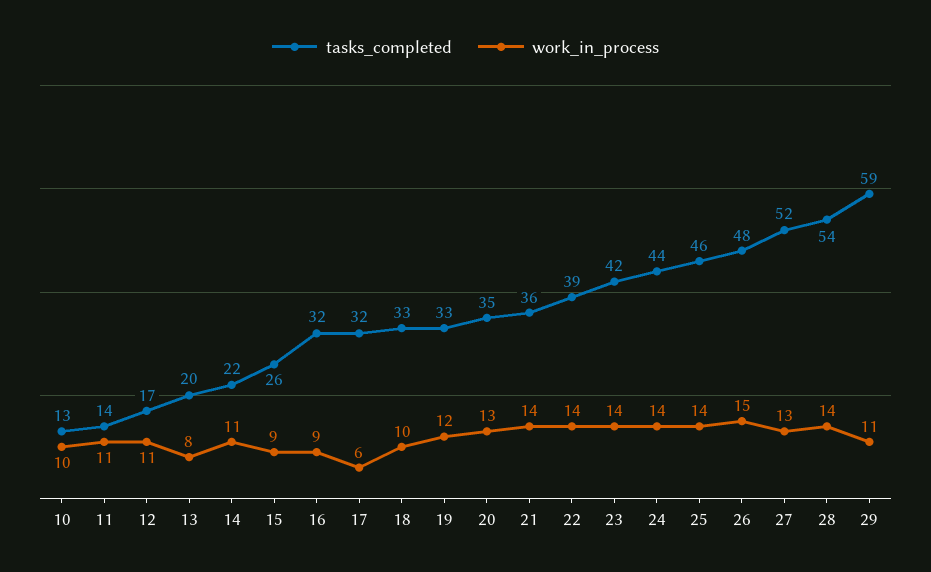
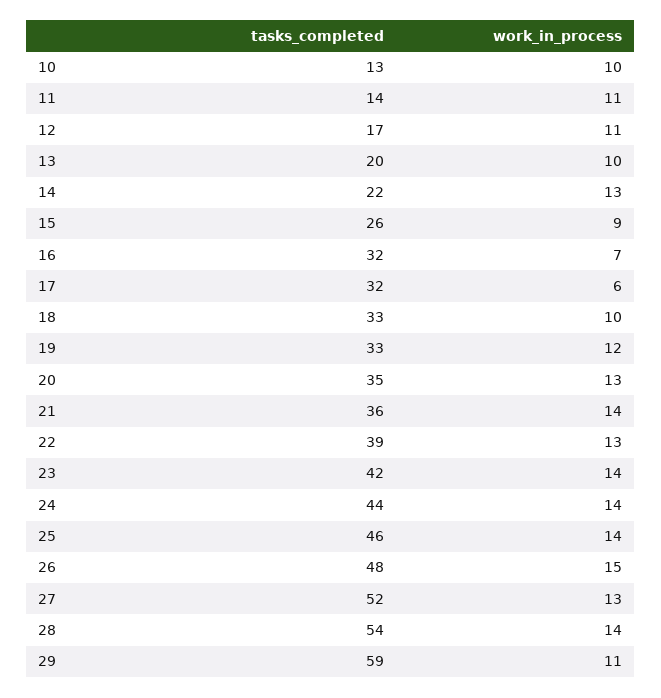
  {
    "tasks_completed": {
      "10": 13,
      "11": 14,
      "12": 17,
      "13": 20,
      "14": 22,
      "15": 26,
      "16": 32,
      "17": 32,
      "18": 33,
      "19": 33,
      "20": 35,
      "21": 36,
      "22": 39,
      "23": 42,
      "24": 44,
      "25": 46,
      "26": 48,
      "27": 52,
      "28": 54,
      "29": 59
    },
    "work_in_process": {
      "10": 10,
      "11": 11,
      "12": 11,
-     "13": 8,
+     "13": 10,
-     "14": 11,
+     "14": 13,
      "15": 9,
-     "16": 9,
+     "16": 7,
      "17": 6,
      "18": 10,
      "19": 12,
      "20": 13,
      "21": 14,
-     "22": 14,
+     "22": 13,
      "23": 14,
      "24": 14,
      "25": 14,
      "26": 15,
      "27": 13,
      "28": 14,
      "29": 11
    }
  }

